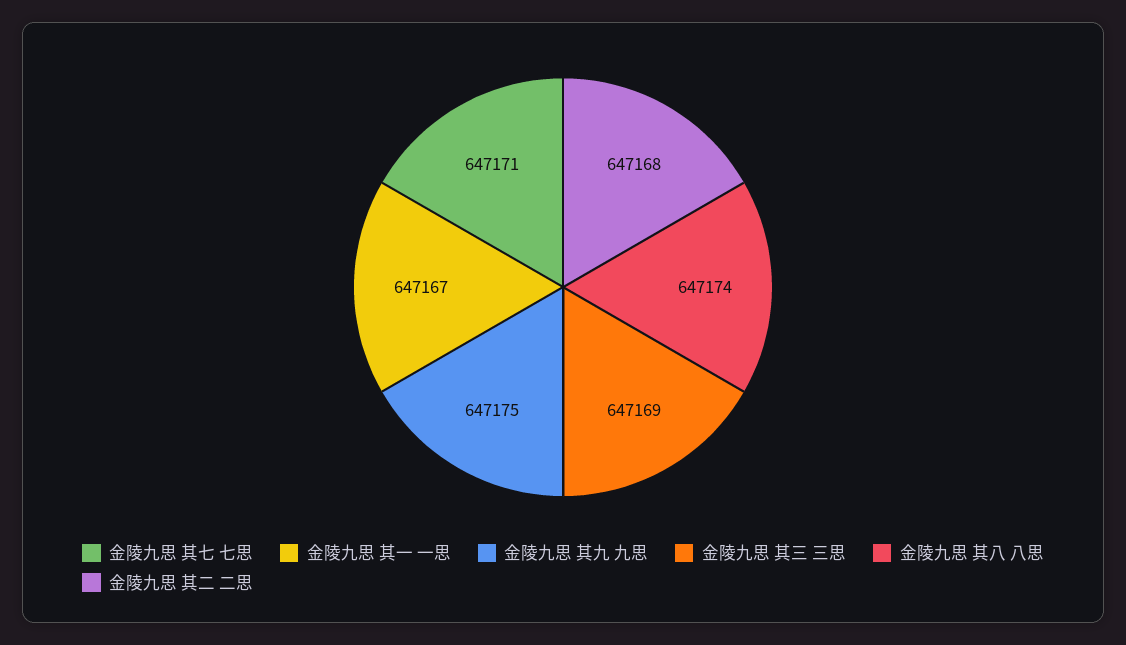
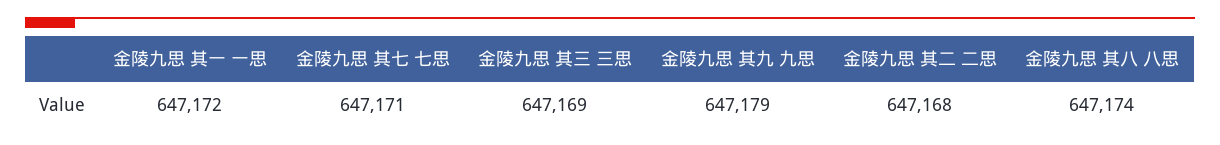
  {
    "金陵九思 其七 七思": 647171,
-   "金陵九思 其一 一思": 647167,
+   "金陵九思 其一 一思": 647172,
-   "金陵九思 其九 九思": 647175,
+   "金陵九思 其九 九思": 647179,
    "金陵九思 其三 三思": 647169,
    "金陵九思 其八 八思": 647174,
    "金陵九思 其二 二思": 647168
  }

